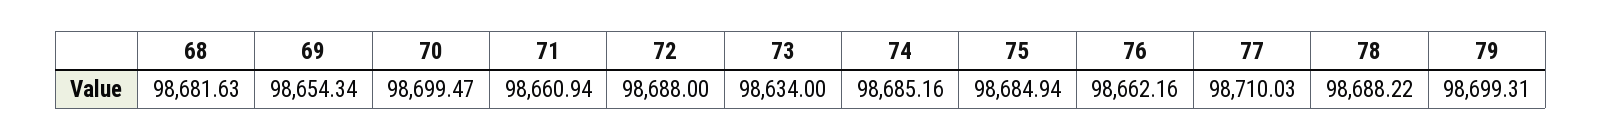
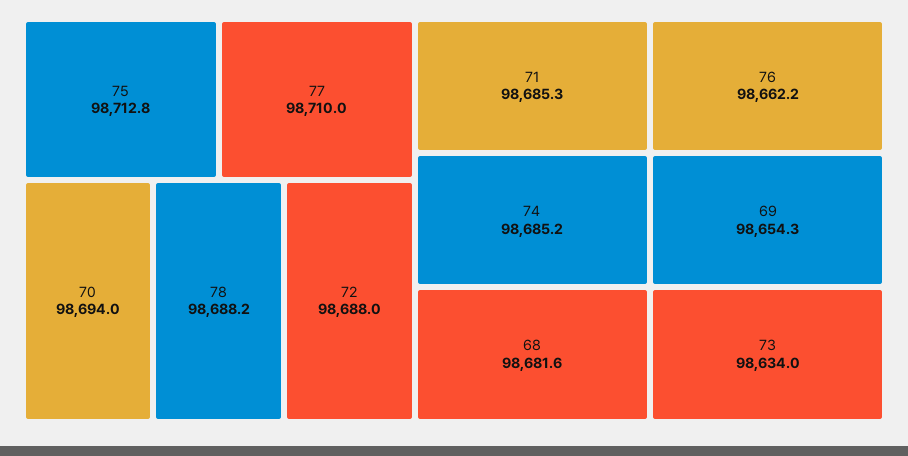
  {
    "68": 98681.63,
    "69": 98654.34,
-   "70": 98699.47,
+   "70": 98694,
-   "71": 98660.94,
+   "71": 98685.3,
    "72": 98688,
    "73": 98634,
    "74": 98685.16,
-   "75": 98684.94,
+   "75": 98712.8,
    "76": 98662.16,
    "77": 98710.03,
-   "78": 98688.22,
+   "78": 98688.22
-   "79": 98699.31
  }

